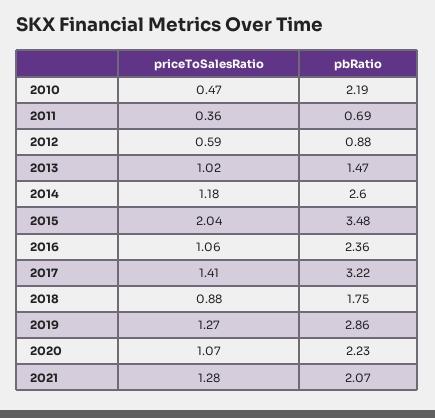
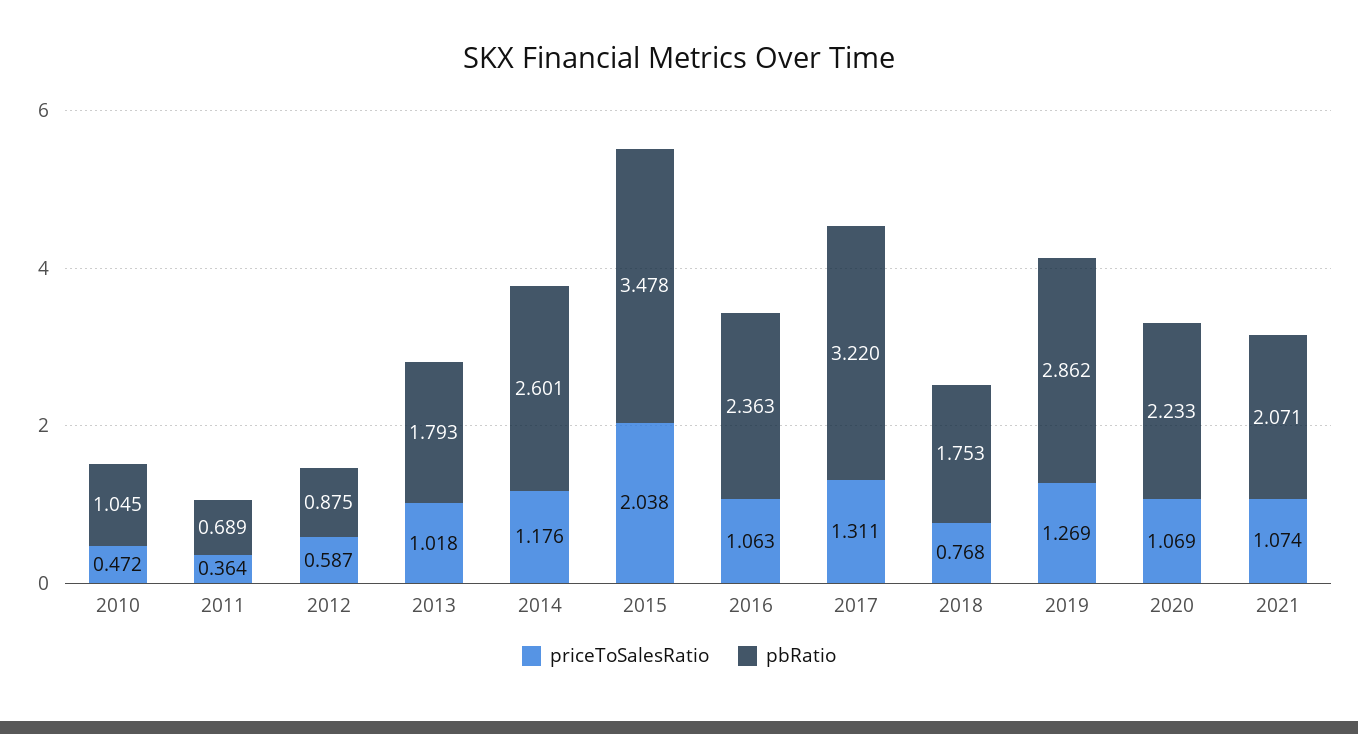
  {
    "priceToSalesRatio": {
      "2010": 0.472,
      "2011": 0.364,
      "2012": 0.587,
      "2013": 1.018,
      "2014": 1.176,
      "2015": 2.038,
      "2016": 1.063,
-     "2017": 1.41,
+     "2017": 1.311,
-     "2018": 0.88,
+     "2018": 0.768,
      "2019": 1.269,
      "2020": 1.069,
-     "2021": 1.28
+     "2021": 1.074
    },
    "pbRatio": {
-     "2010": 2.19,
+     "2010": 1.045,
      "2011": 0.689,
      "2012": 0.875,
-     "2013": 1.47,
+     "2013": 1.793,
      "2014": 2.601,
      "2015": 3.478,
      "2016": 2.363,
      "2017": 3.22,
      "2018": 1.753,
      "2019": 2.862,
      "2020": 2.233,
      "2021": 2.071
    }
  }

